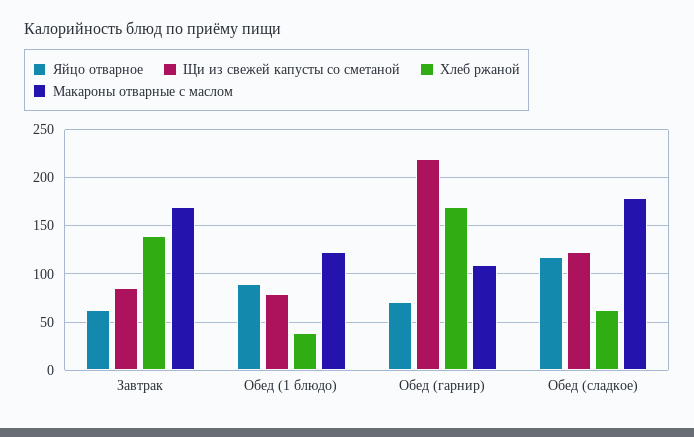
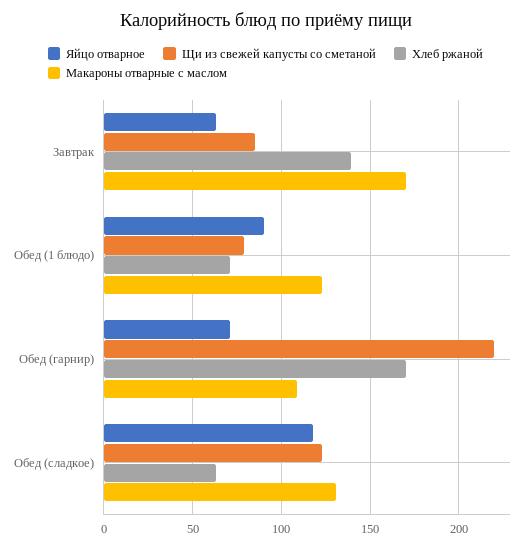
  {
    "Яйцо отварное": {
      "Завтрак": 65,
      "Обед (1 блюдо)": 90,
      "Обед (гарнир)": 70,
      "Обед (сладкое)": 120
    },
    "Щи из свежей капусты со сметаной": {
      "Завтрак": 85,
      "Обед (1 блюдо)": 80,
      "Обед (гарнир)": 220,
      "Обед (сладкое)": 125
    },
    "Хлеб ржаной": {
      "Завтрак": 140,
-     "Обед (1 блюдо)": 40,
+     "Обед (1 блюдо)": 70,
      "Обед (гарнир)": 170,
      "Обед (сладкое)": 65
    },
    "Макароны отварные с маслом": {
      "Завтрак": 170,
      "Обед (1 блюдо)": 125,
      "Обед (гарнир)": 110,
-     "Обед (сладкое)": 180
+     "Обед (сладкое)": 130
    }
  }

